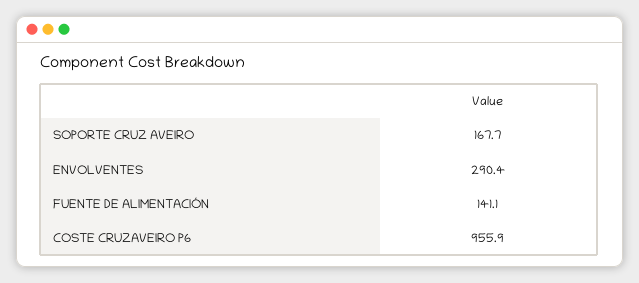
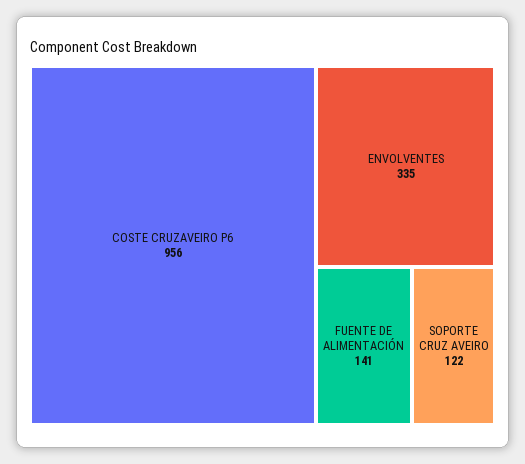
  {
-   "SOPORTE CRUZ AVEIRO": 167.7,
+   "SOPORTE CRUZ AVEIRO": 122,
-   "ENVOLVENTES": 290.4,
+   "ENVOLVENTES": 335,
    "FUENTE DE ALIMENTACIÓN": 141.1,
    "COSTE CRUZAVEIRO P6": 955.9
  }

